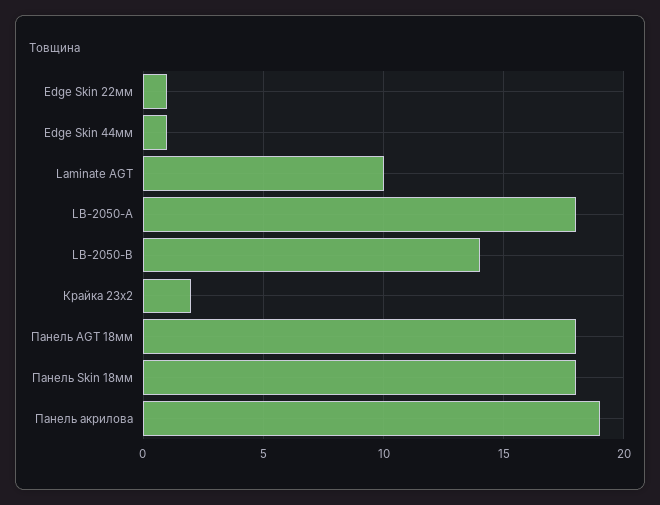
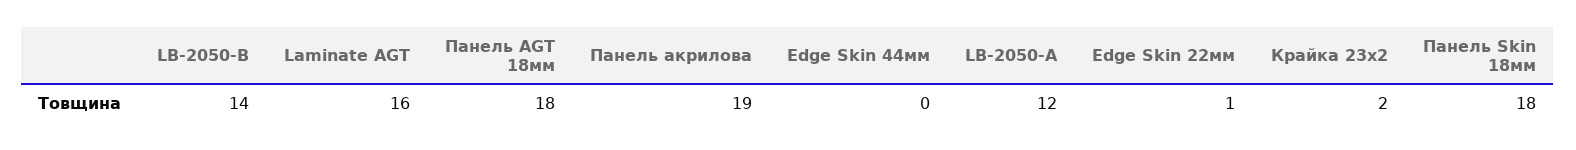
  {
    "Edge Skin 22мм": 1,
-   "Edge Skin 44мм": 1,
+   "Edge Skin 44мм": 0,
-   "Laminate AGT": 10,
+   "Laminate AGT": 16,
-   "LB-2050-А": 18,
+   "LB-2050-А": 12,
    "LB-2050-В": 14,
    "Крайка 23x2": 2,
    "Панель AGT 18мм": 18,
    "Панель Skin 18мм": 18,
    "Панель акрилова": 19
  }

